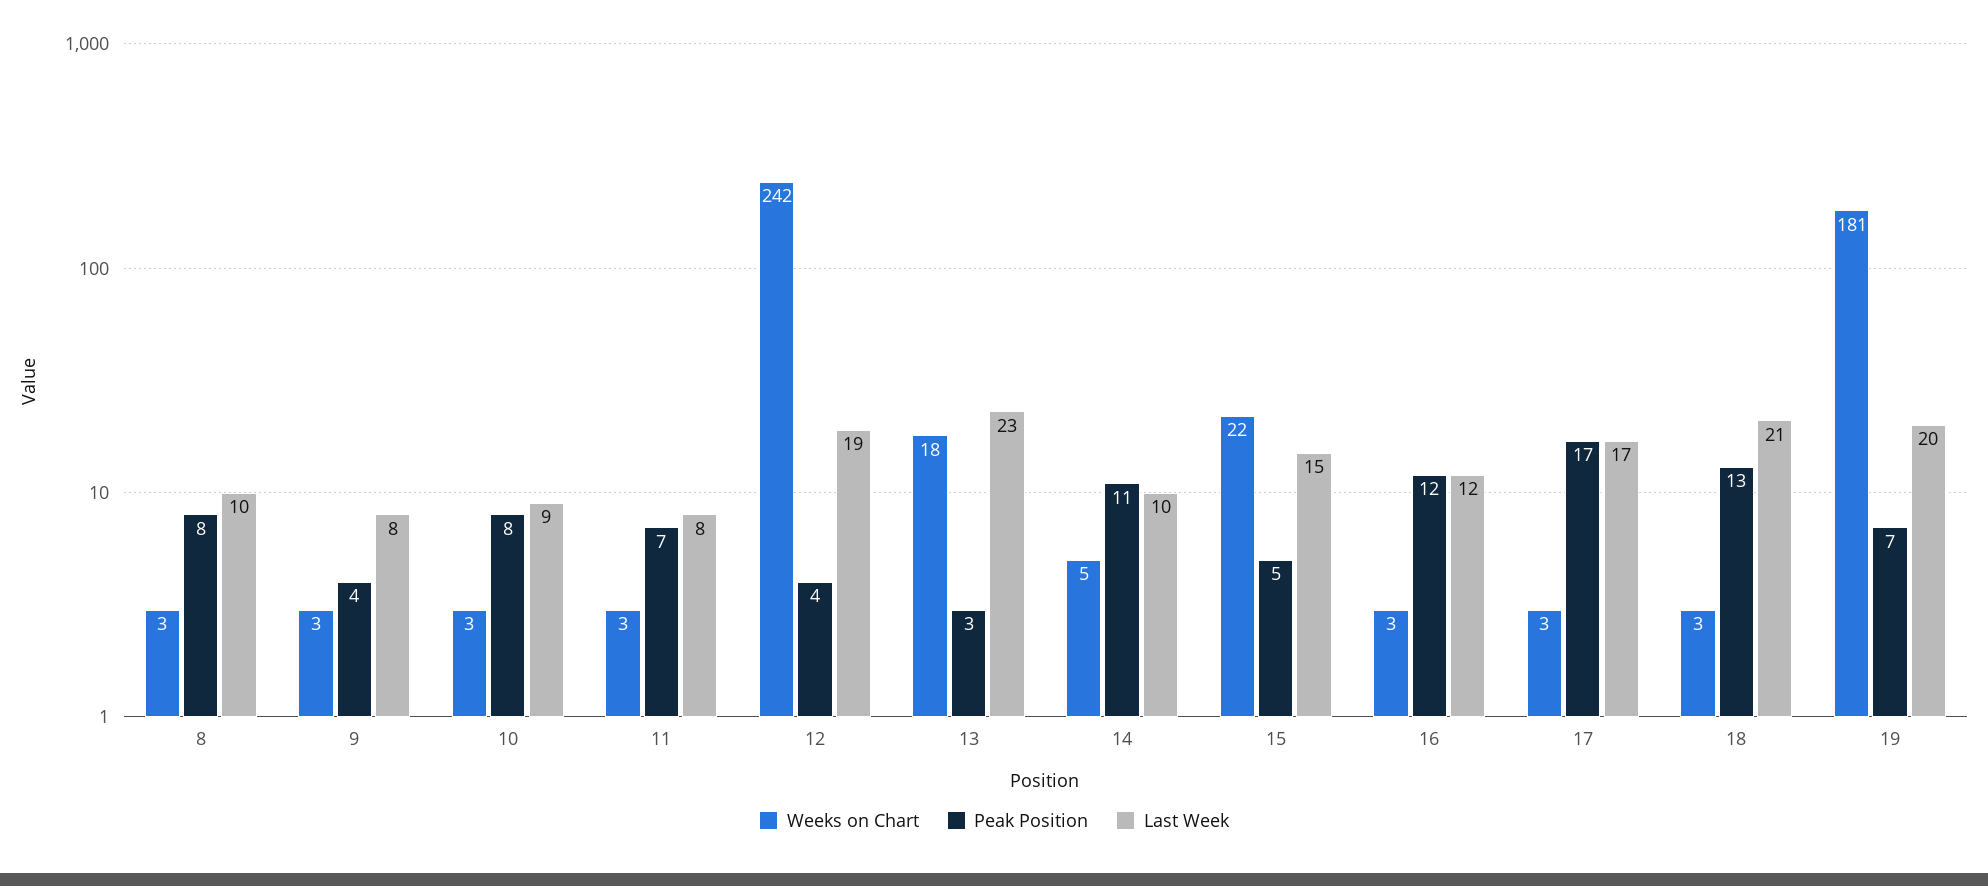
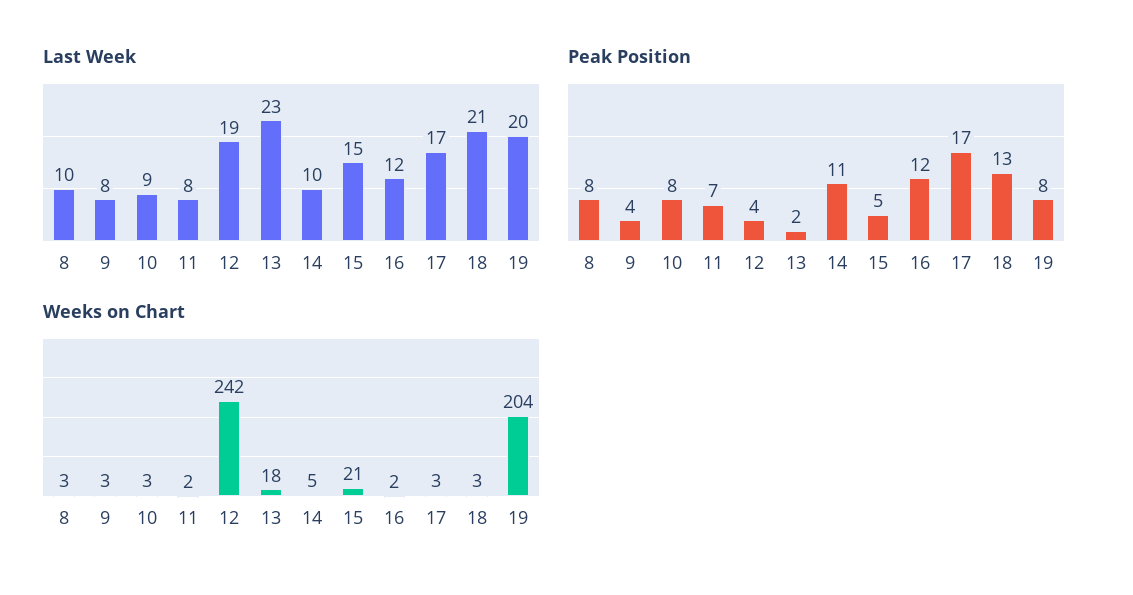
  {
    "Weeks on Chart": {
      "8": 3,
      "9": 3,
      "10": 3,
-     "11": 3,
+     "11": 2,
      "12": 242,
      "13": 18,
      "14": 5,
-     "15": 22,
+     "15": 21,
-     "16": 3,
+     "16": 2,
      "17": 3,
      "18": 3,
-     "19": 181
+     "19": 204
    },
    "Peak Position": {
      "8": 8,
      "9": 4,
      "10": 8,
      "11": 7,
      "12": 4,
-     "13": 3,
+     "13": 2,
      "14": 11,
      "15": 5,
      "16": 12,
      "17": 17,
      "18": 13,
-     "19": 7
+     "19": 8
    },
    "Last Week": {
      "8": 10,
      "9": 8,
      "10": 9,
      "11": 8,
      "12": 19,
      "13": 23,
      "14": 10,
      "15": 15,
      "16": 12,
      "17": 17,
      "18": 21,
      "19": 20
    }
  }

